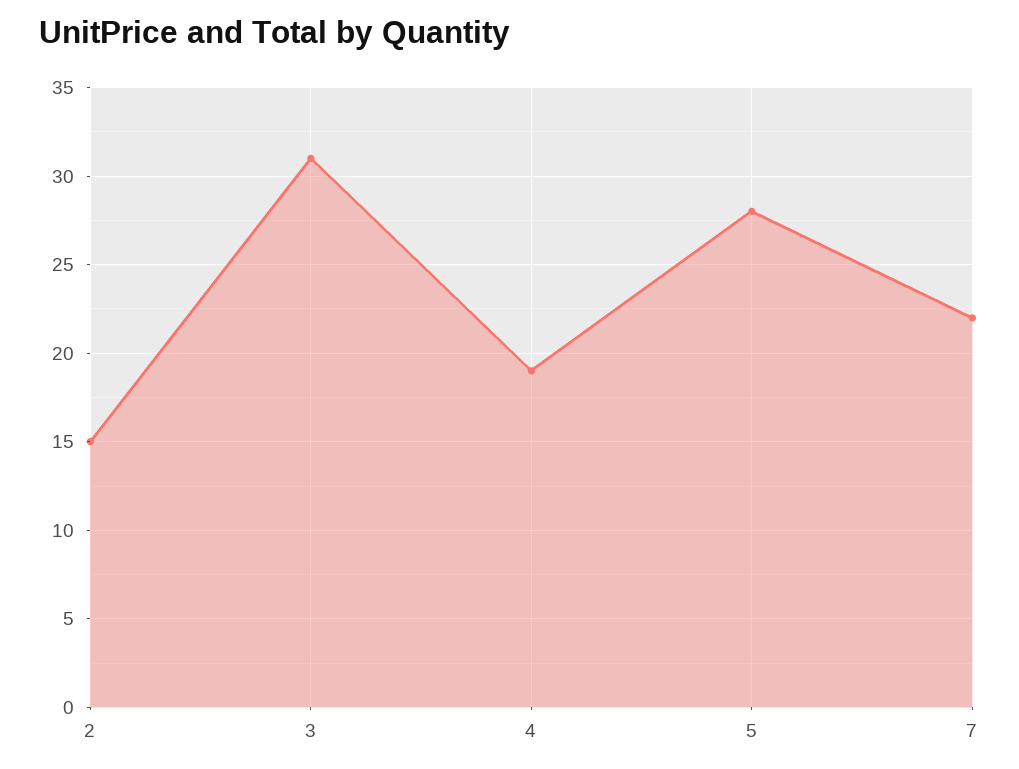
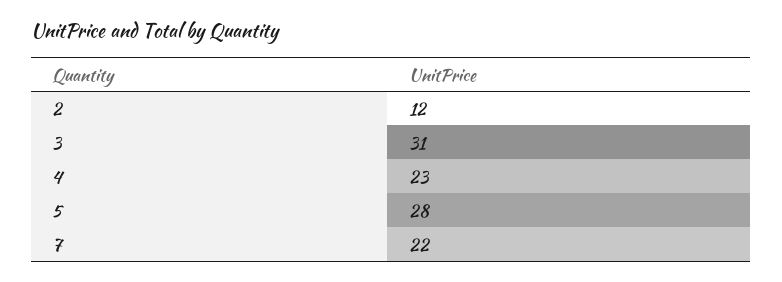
  {
-   "2": 15,
+   "2": 12,
    "3": 31,
-   "4": 19,
+   "4": 23,
    "5": 28,
    "7": 22
  }

